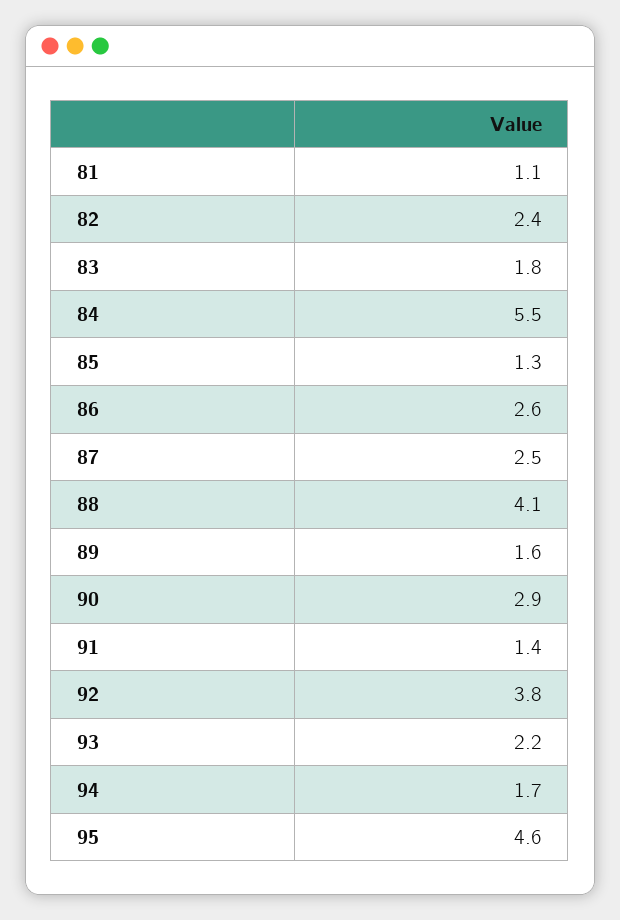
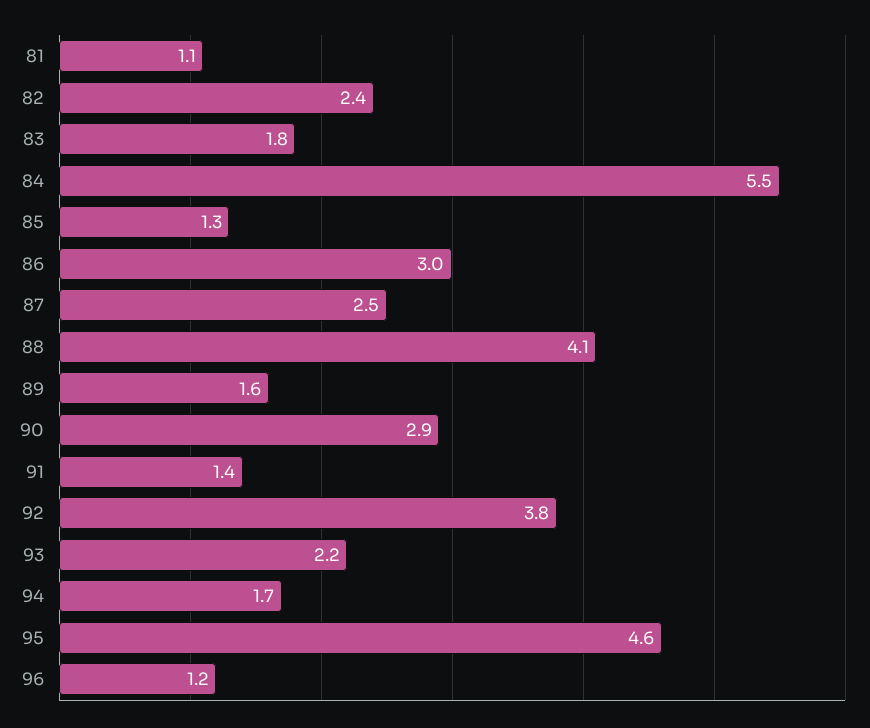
  {
    "81": 1.1,
    "82": 2.4,
    "83": 1.8,
    "84": 5.5,
    "85": 1.3,
-   "86": 2.6,
+   "86": 3,
    "87": 2.5,
    "88": 4.1,
    "89": 1.6,
    "90": 2.9,
    "91": 1.4,
    "92": 3.8,
    "93": 2.2,
    "94": 1.7,
-   "95": 4.6
+   "95": 4.6,
+   "96": 1.2
  }

